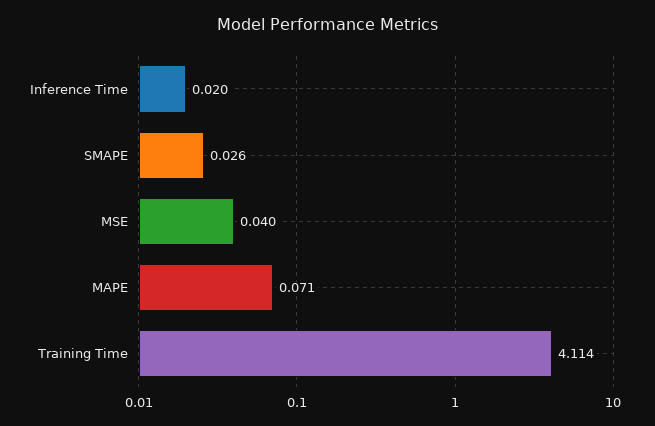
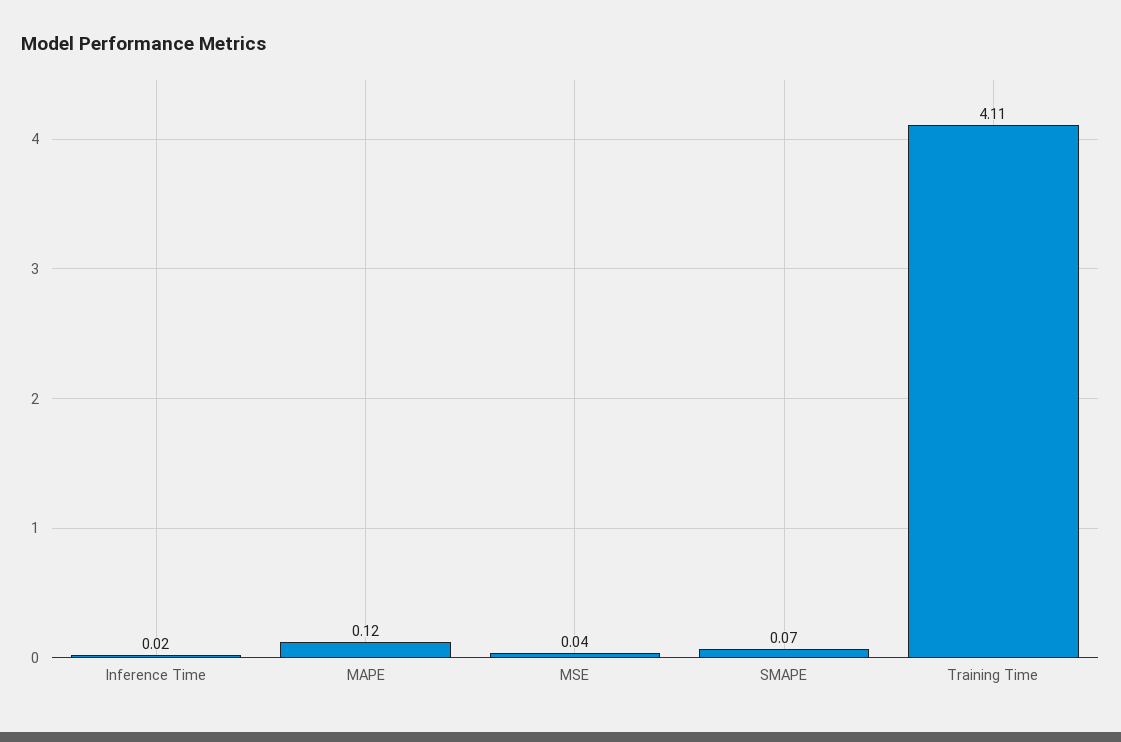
  {
    "Inference Time": 0.02,
-   "SMAPE": 0.026,
+   "SMAPE": 0.07,
    "MSE": 0.04,
-   "MAPE": 0.071,
+   "MAPE": 0.12,
    "Training Time": 4.114
  }

